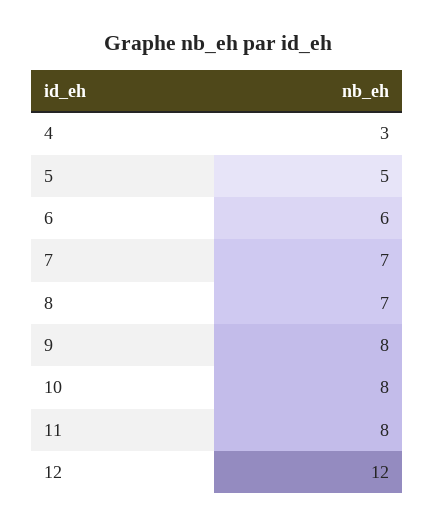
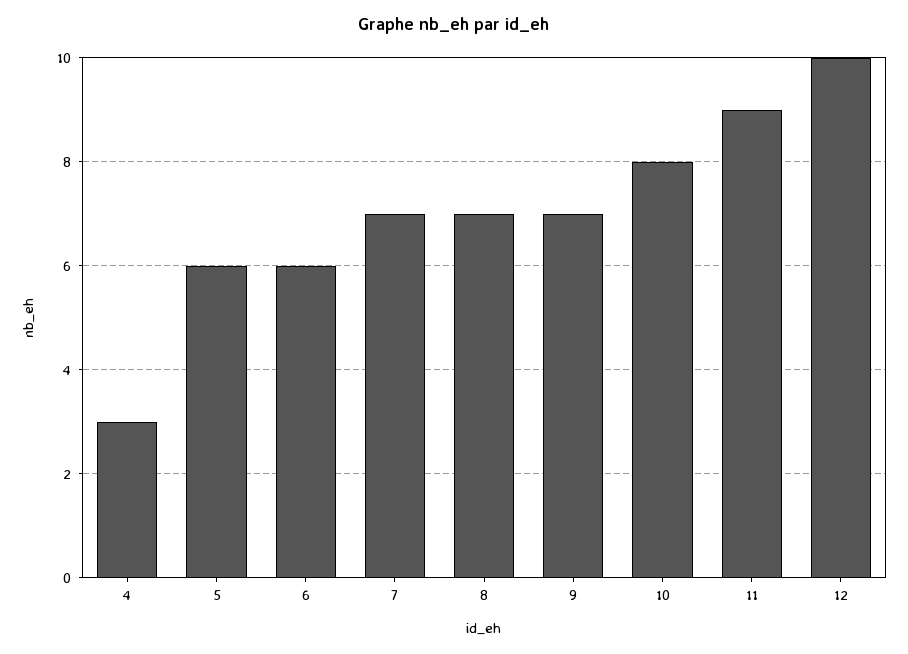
  {
    "4": 3,
-   "5": 5,
+   "5": 6,
    "6": 6,
    "7": 7,
    "8": 7,
-   "9": 8,
+   "9": 7,
    "10": 8,
-   "11": 8,
+   "11": 9,
-   "12": 12
+   "12": 10
  }

